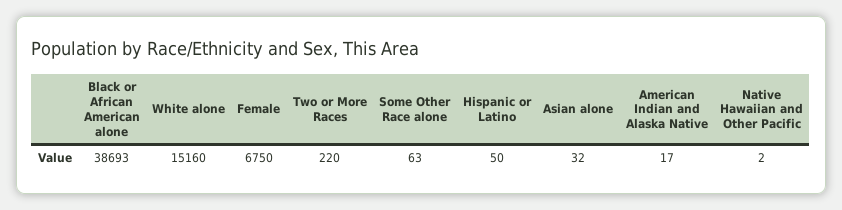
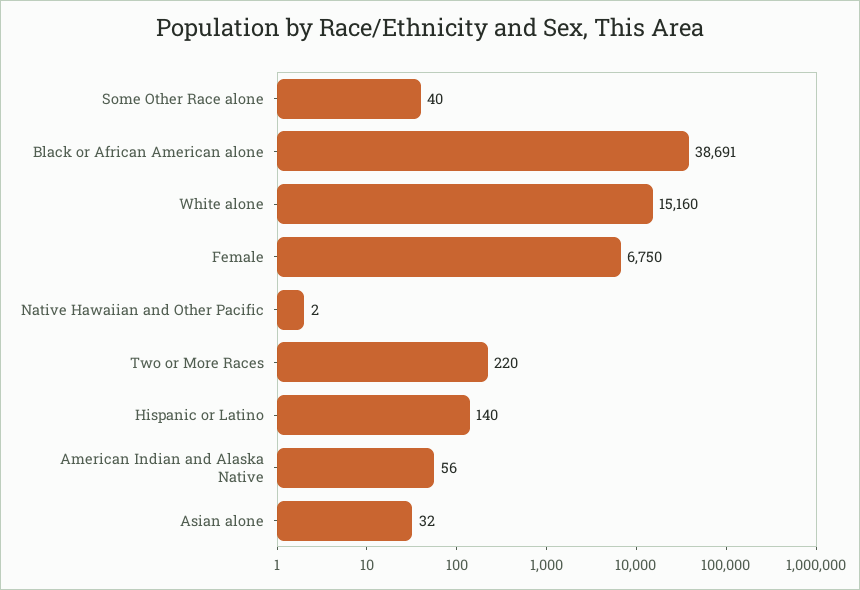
  {
-   "Black or African American alone": 38693,
+   "Black or African American alone": 38691,
    "White alone": 15160,
    "Female": 6750,
    "Two or More Races": 220,
-   "Some Other Race alone": 63,
+   "Some Other Race alone": 40,
-   "Hispanic or Latino": 50,
+   "Hispanic or Latino": 140,
    "Asian alone": 32,
-   "American Indian and Alaska Native": 17,
+   "American Indian and Alaska Native": 56,
    "Native Hawaiian and Other Pacific": 2
  }

